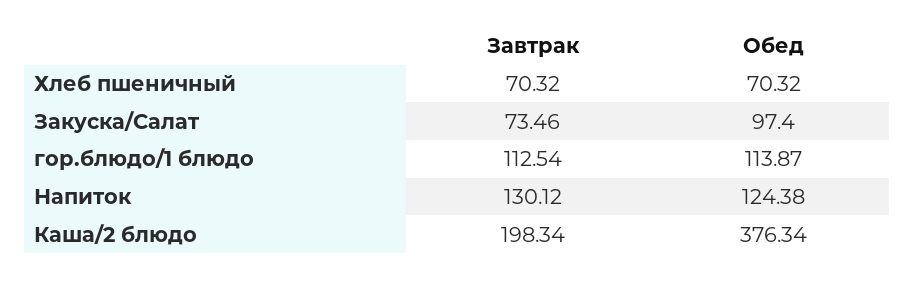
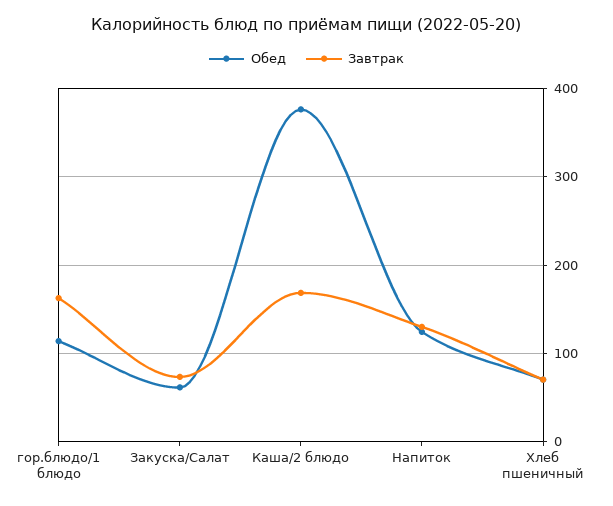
  {
    "Завтрак": {
      "Хлеб пшеничный": 70.32,
      "Закуска/Салат": 73.46,
-     "гор.блюдо/1 блюдо": 112.54,
+     "гор.блюдо/1 блюдо": 160,
      "Напиток": 130.12,
-     "Каша/2 блюдо": 198.34
+     "Каша/2 блюдо": 170
    },
    "Обед": {
      "Хлеб пшеничный": 70.32,
-     "Закуска/Салат": 97.4,
+     "Закуска/Салат": 60,
      "гор.блюдо/1 блюдо": 113.87,
      "Напиток": 124.38,
      "Каша/2 блюдо": 376.34
    }
  }

